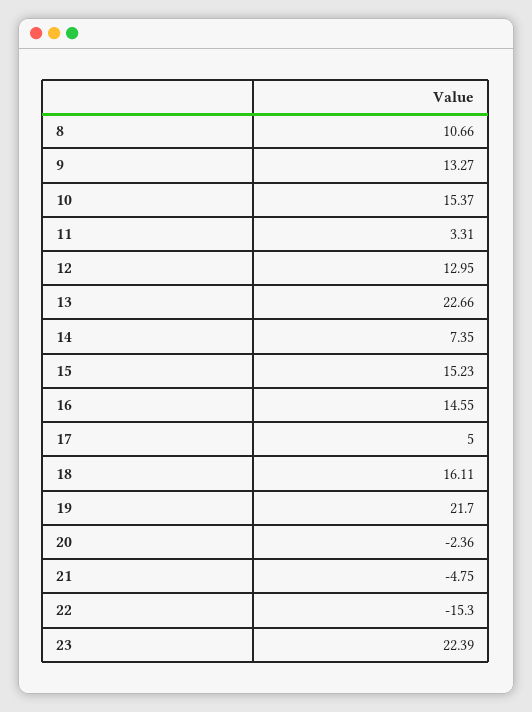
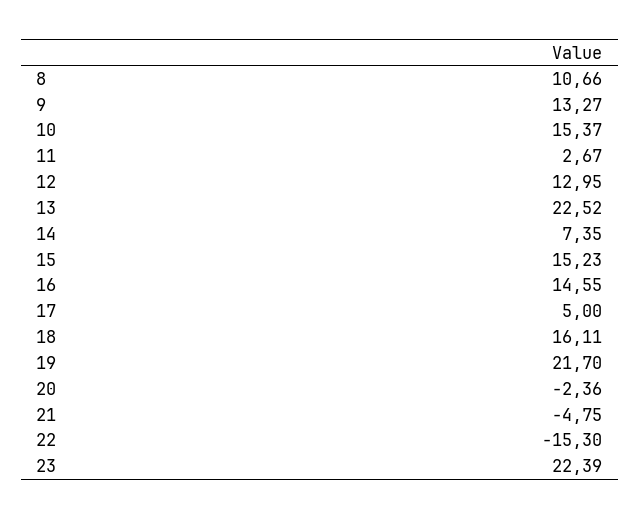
  {
    "8": 10.66,
    "9": 13.27,
    "10": 15.37,
-   "11": 3.31,
+   "11": 2.67,
    "12": 12.95,
-   "13": 22.66,
+   "13": 22.52,
    "14": 7.35,
    "15": 15.23,
    "16": 14.55,
    "17": 5,
    "18": 16.11,
    "19": 21.7,
    "20": -2.36,
    "21": -4.75,
    "22": -15.3,
    "23": 22.39
  }

